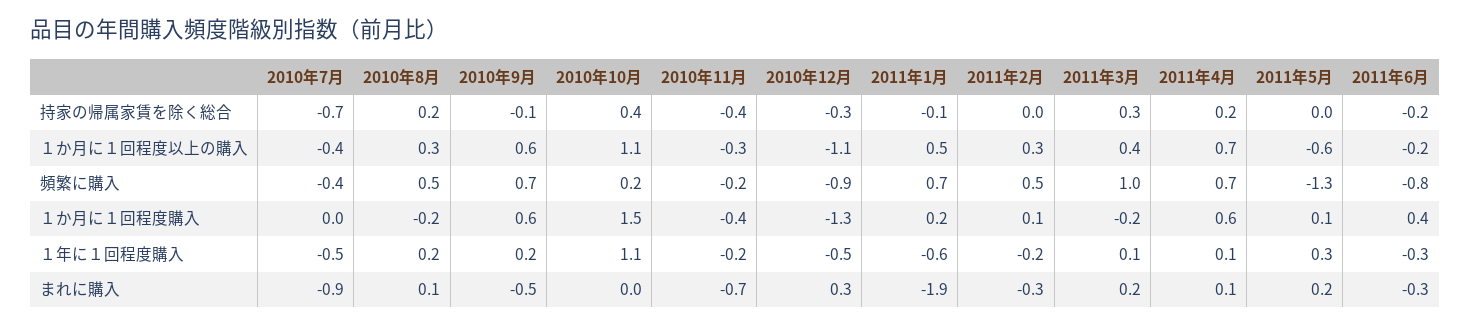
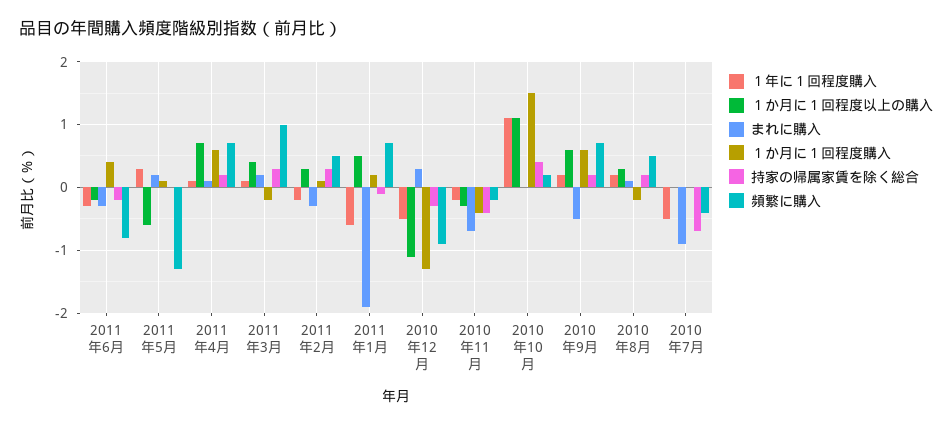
  {
    "持家の帰属家賃を除く総合": {
      "2010年7月": -0.7,
      "2010年8月": 0.2,
-     "2010年9月": -0.1,
+     "2010年9月": 0.2,
      "2010年10月": 0.4,
      "2010年11月": -0.4,
      "2010年12月": -0.3,
      "2011年1月": -0.1,
-     "2011年2月": 0,
+     "2011年2月": 0.3,
      "2011年3月": 0.3,
      "2011年4月": 0.2,
      "2011年5月": 0,
      "2011年6月": -0.2
    },
    "１か月に１回程度以上の購入": {
-     "2010年7月": -0.4,
+     "2010年7月": 0,
      "2010年8月": 0.3,
      "2010年9月": 0.6,
      "2010年10月": 1.1,
      "2010年11月": -0.3,
      "2010年12月": -1.1,
      "2011年1月": 0.5,
      "2011年2月": 0.3,
      "2011年3月": 0.4,
      "2011年4月": 0.7,
      "2011年5月": -0.6,
      "2011年6月": -0.2
    },
    "頻繁に購入": {
      "2010年7月": -0.4,
      "2010年8月": 0.5,
      "2010年9月": 0.7,
      "2010年10月": 0.2,
      "2010年11月": -0.2,
      "2010年12月": -0.9,
      "2011年1月": 0.7,
      "2011年2月": 0.5,
      "2011年3月": 1,
      "2011年4月": 0.7,
      "2011年5月": -1.3,
      "2011年6月": -0.8
    },
    "１か月に１回程度購入": {
      "2010年7月": 0,
      "2010年8月": -0.2,
      "2010年9月": 0.6,
      "2010年10月": 1.5,
      "2010年11月": -0.4,
      "2010年12月": -1.3,
      "2011年1月": 0.2,
      "2011年2月": 0.1,
      "2011年3月": -0.2,
      "2011年4月": 0.6,
      "2011年5月": 0.1,
      "2011年6月": 0.4
    },
    "１年に１回程度購入": {
      "2010年7月": -0.5,
      "2010年8月": 0.2,
      "2010年9月": 0.2,
      "2010年10月": 1.1,
      "2010年11月": -0.2,
      "2010年12月": -0.5,
      "2011年1月": -0.6,
      "2011年2月": -0.2,
      "2011年3月": 0.1,
      "2011年4月": 0.1,
      "2011年5月": 0.3,
      "2011年6月": -0.3
    },
    "まれに購入": {
      "2010年7月": -0.9,
      "2010年8月": 0.1,
      "2010年9月": -0.5,
      "2010年10月": 0,
      "2010年11月": -0.7,
      "2010年12月": 0.3,
      "2011年1月": -1.9,
      "2011年2月": -0.3,
      "2011年3月": 0.2,
      "2011年4月": 0.1,
      "2011年5月": 0.2,
      "2011年6月": -0.3
    }
  }

